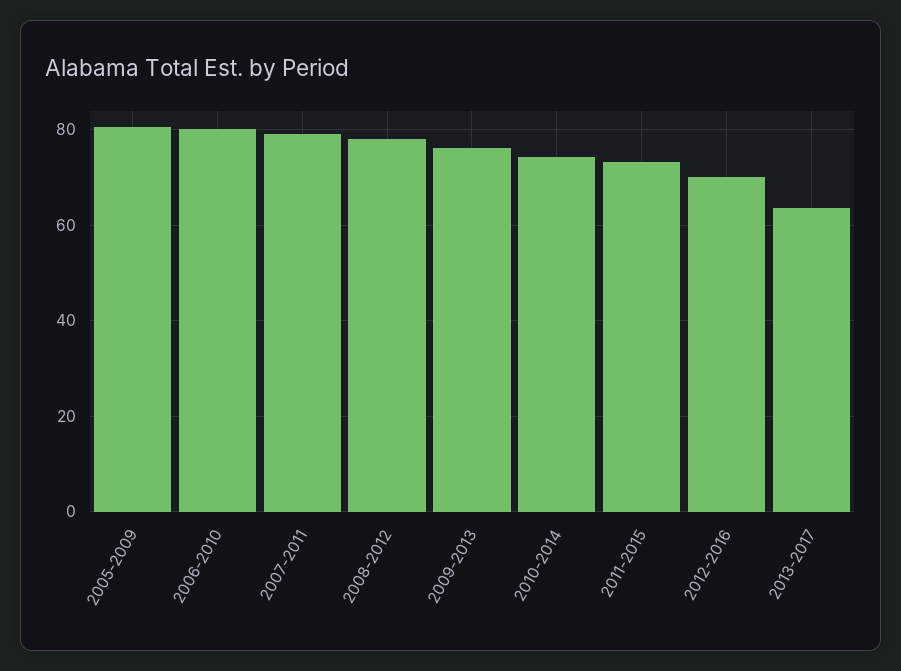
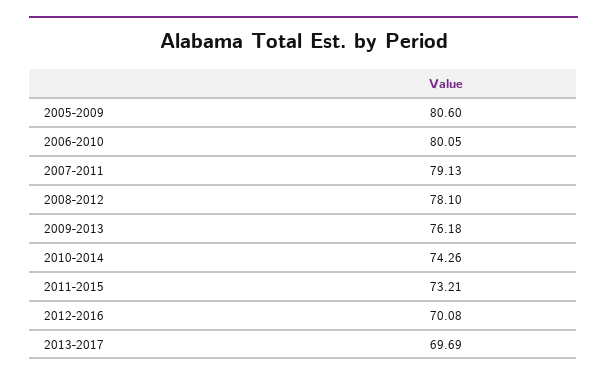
  {
    "2005-2009": 80.6,
    "2006-2010": 80.05,
    "2007-2011": 79.13,
    "2008-2012": 78.1,
    "2009-2013": 76.18,
    "2010-2014": 74.26,
    "2011-2015": 73.21,
    "2012-2016": 70.08,
-   "2013-2017": 64
+   "2013-2017": 69.69
  }

